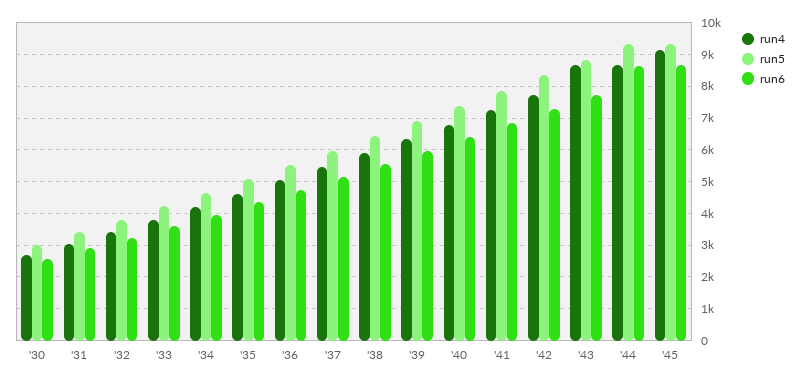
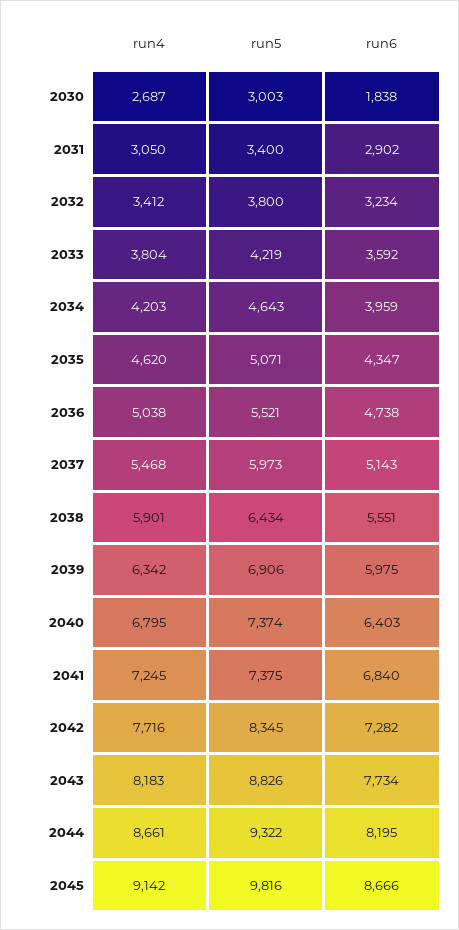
  {
    "run4": {
      "'30": 2687,
      "'31": 3050,
      "'32": 3412,
      "'33": 3804,
      "'34": 4203,
      "'35": 4620,
      "'36": 5038,
      "'37": 5468,
      "'38": 5901,
      "'39": 6342,
      "'40": 6795,
      "'41": 7245,
      "'42": 7716,
-     "'43": 8600,
+     "'43": 8183,
      "'44": 8661,
      "'45": 9142
    },
    "run5": {
      "'30": 3003,
      "'31": 3400,
      "'32": 3800,
      "'33": 4219,
      "'34": 4643,
      "'35": 5071,
      "'36": 5521,
      "'37": 5973,
      "'38": 6434,
      "'39": 6906,
      "'40": 7374,
-     "'41": 7800,
+     "'41": 7375,
      "'42": 8345,
      "'43": 8826,
      "'44": 9322,
-     "'45": 9400
+     "'45": 9816
    },
    "run6": {
-     "'30": 2600,
+     "'30": 1838,
      "'31": 2902,
      "'32": 3234,
      "'33": 3592,
      "'34": 3959,
      "'35": 4347,
      "'36": 4738,
      "'37": 5143,
      "'38": 5551,
      "'39": 5975,
      "'40": 6403,
      "'41": 6840,
      "'42": 7282,
      "'43": 7734,
-     "'44": 8600,
+     "'44": 8195,
      "'45": 8666
    }
  }

